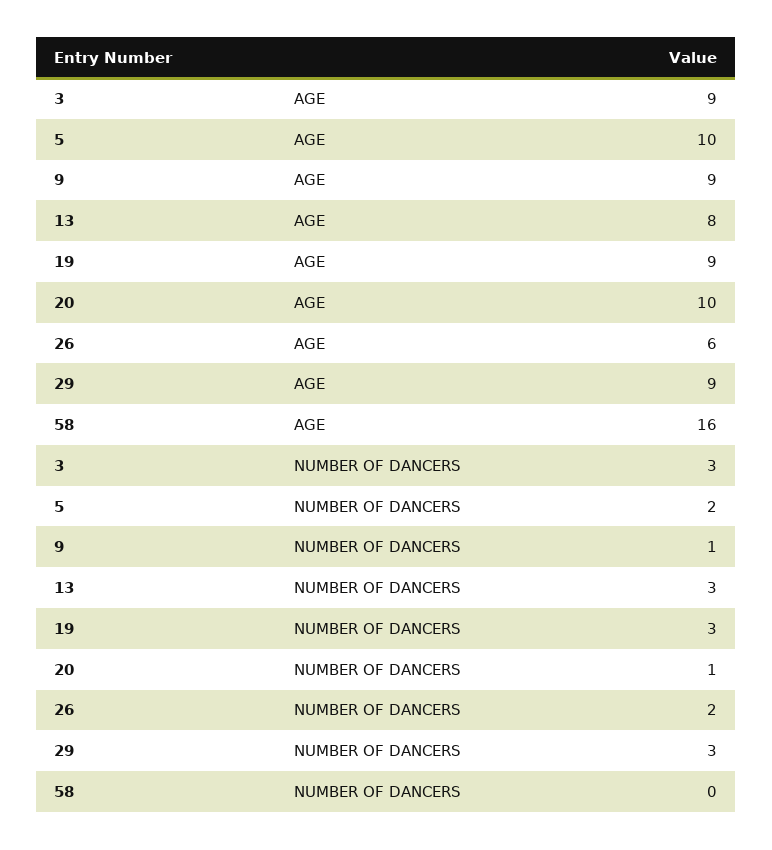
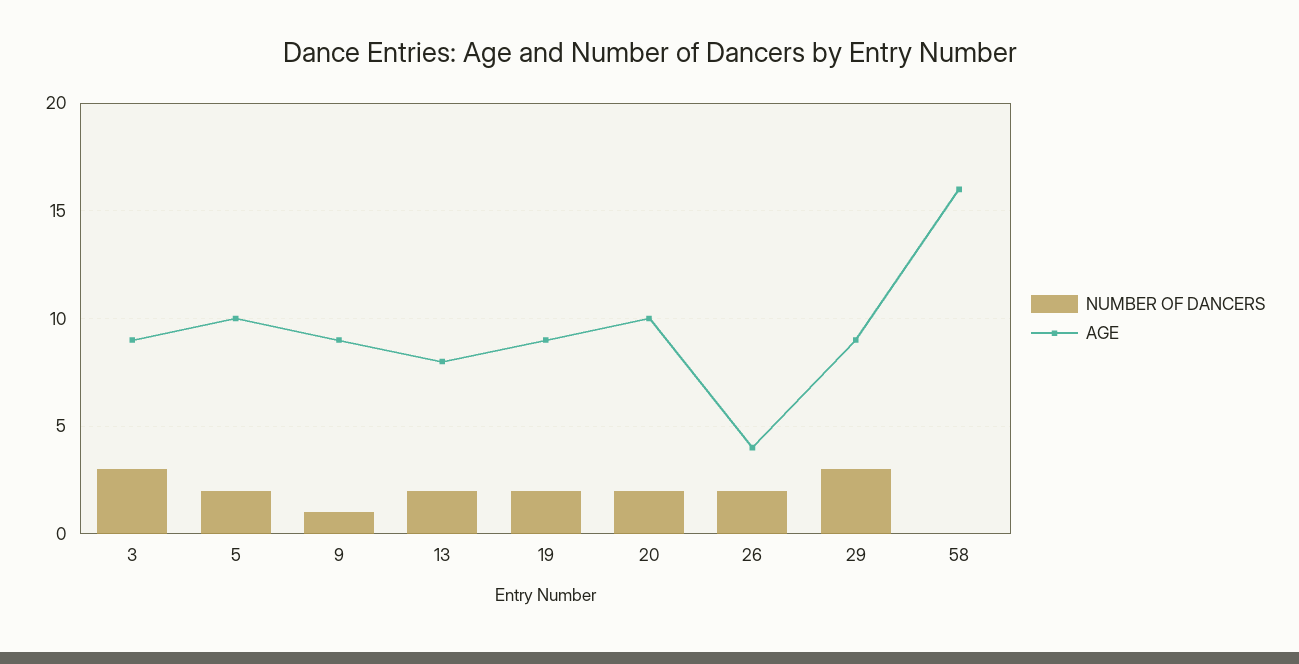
  {
    "AGE": {
      "3": 9,
      "5": 10,
      "9": 9,
      "13": 8,
      "19": 9,
      "20": 10,
-     "26": 6,
+     "26": 4,
      "29": 9,
      "58": 16
    },
    "NUMBER OF DANCERS": {
      "3": 3,
      "5": 2,
      "9": 1,
-     "13": 3,
+     "13": 2,
-     "19": 3,
+     "19": 2,
-     "20": 1,
+     "20": 2,
      "26": 2,
      "29": 3,
      "58": 0
    }
  }

